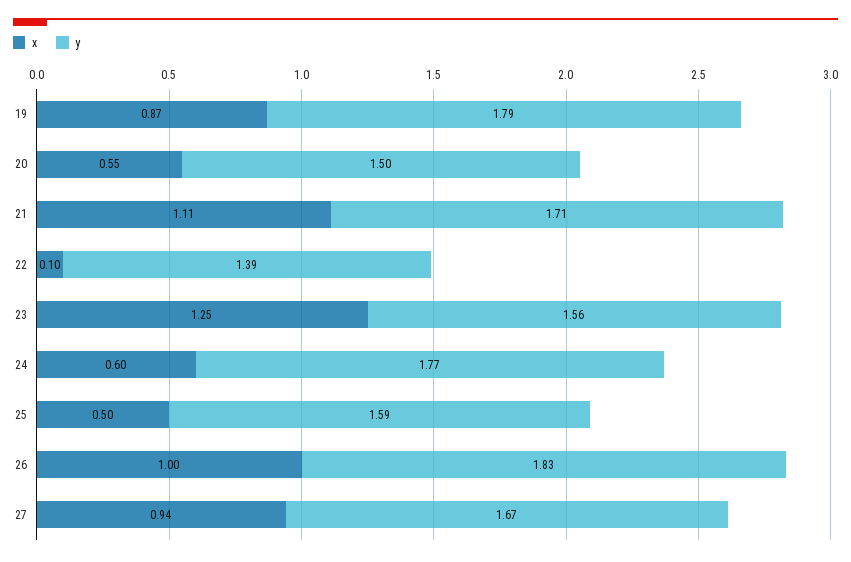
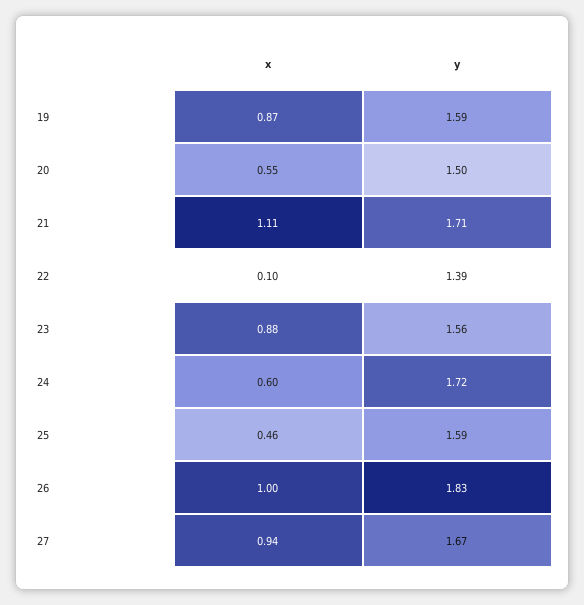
  {
    "x": {
      "19": 0.87,
      "20": 0.55,
      "21": 1.11,
      "22": 0.1,
-     "23": 1.25,
+     "23": 0.88,
      "24": 0.6,
-     "25": 0.5,
+     "25": 0.46,
      "26": 1,
      "27": 0.94
    },
    "y": {
-     "19": 1.79,
+     "19": 1.59,
      "20": 1.5,
      "21": 1.71,
      "22": 1.39,
      "23": 1.56,
-     "24": 1.77,
+     "24": 1.72,
      "25": 1.59,
      "26": 1.83,
      "27": 1.67
    }
  }

